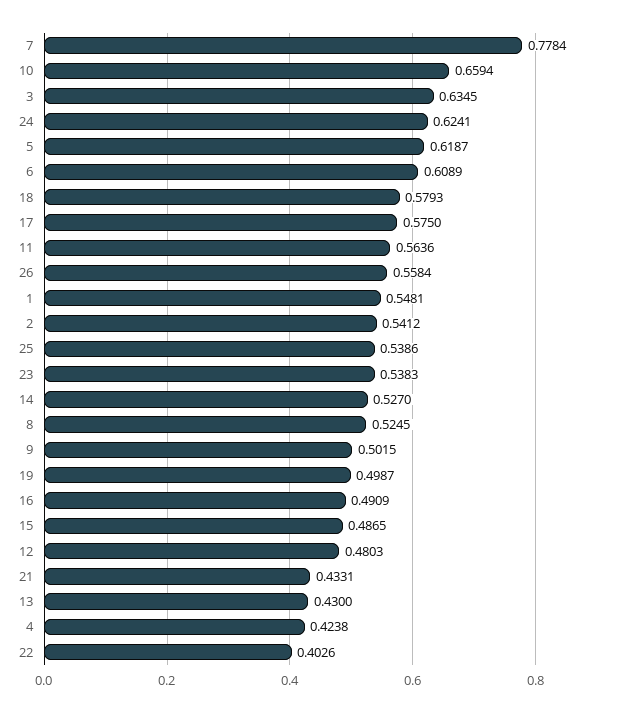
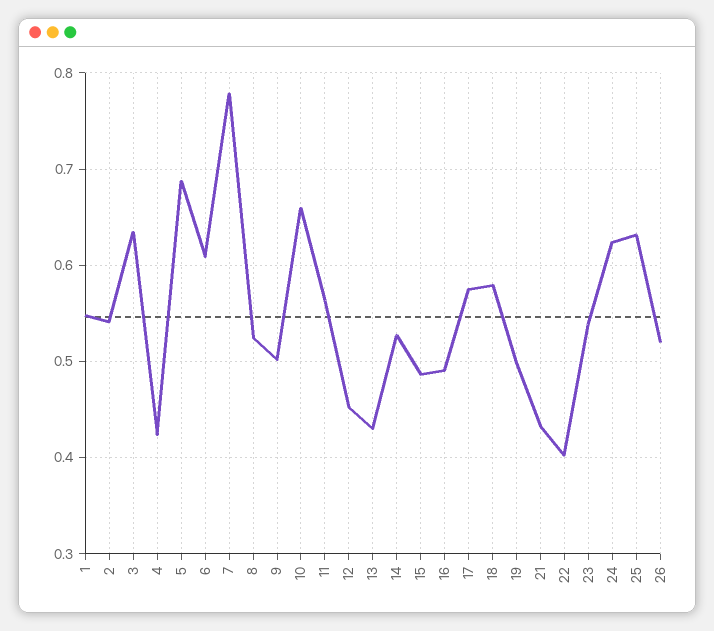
  {
    "7": 0.7784,
    "10": 0.6594,
    "3": 0.6345,
    "24": 0.6241,
-   "5": 0.6187,
+   "5": 0.69,
    "6": 0.6089,
    "18": 0.5793,
    "17": 0.575,
    "11": 0.5636,
-   "26": 0.5584,
+   "26": 0.52,
    "1": 0.5481,
    "2": 0.5412,
-   "25": 0.5386,
+   "25": 0.63,
    "23": 0.5383,
    "14": 0.527,
    "8": 0.5245,
    "9": 0.5015,
    "19": 0.4987,
    "16": 0.4909,
    "15": 0.4865,
-   "12": 0.4803,
+   "12": 0.45,
    "21": 0.4331,
    "13": 0.43,
    "4": 0.4238,
    "22": 0.4026
  }

